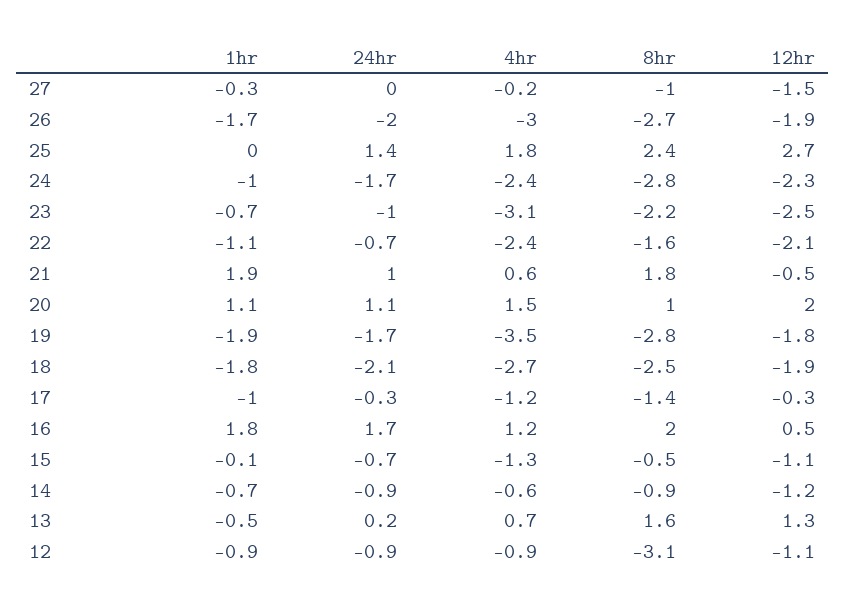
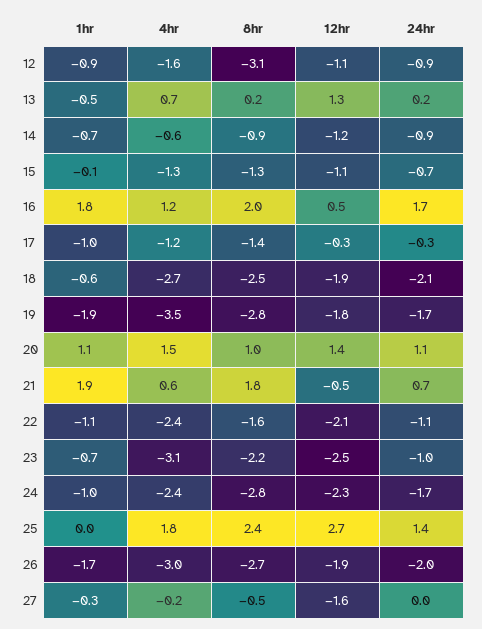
  {
    "1hr": {
      "27": -0.3,
      "26": -1.7,
      "25": 0,
      "24": -1,
      "23": -0.7,
      "22": -1.1,
      "21": 1.9,
      "20": 1.1,
      "19": -1.9,
-     "18": -1.8,
+     "18": -0.6,
      "17": -1,
      "16": 1.8,
      "15": -0.1,
      "14": -0.7,
      "13": -0.5,
      "12": -0.9
    },
    "24hr": {
      "27": 0,
      "26": -2,
      "25": 1.4,
      "24": -1.7,
      "23": -1,
-     "22": -0.7,
+     "22": -1.1,
-     "21": 1,
+     "21": 0.7,
      "20": 1.1,
      "19": -1.7,
      "18": -2.1,
      "17": -0.3,
      "16": 1.7,
      "15": -0.7,
      "14": -0.9,
      "13": 0.2,
      "12": -0.9
    },
    "4hr": {
      "27": -0.2,
      "26": -3,
      "25": 1.8,
      "24": -2.4,
      "23": -3.1,
      "22": -2.4,
      "21": 0.6,
      "20": 1.5,
      "19": -3.5,
      "18": -2.7,
      "17": -1.2,
      "16": 1.2,
      "15": -1.3,
      "14": -0.6,
      "13": 0.7,
-     "12": -0.9
+     "12": -1.6
    },
    "8hr": {
-     "27": -1,
+     "27": -0.5,
      "26": -2.7,
      "25": 2.4,
      "24": -2.8,
      "23": -2.2,
      "22": -1.6,
      "21": 1.8,
      "20": 1,
      "19": -2.8,
      "18": -2.5,
      "17": -1.4,
      "16": 2,
-     "15": -0.5,
+     "15": -1.3,
      "14": -0.9,
-     "13": 1.6,
+     "13": 0.2,
      "12": -3.1
    },
    "12hr": {
-     "27": -1.5,
+     "27": -1.6,
      "26": -1.9,
      "25": 2.7,
      "24": -2.3,
      "23": -2.5,
      "22": -2.1,
      "21": -0.5,
-     "20": 2,
+     "20": 1.4,
      "19": -1.8,
      "18": -1.9,
      "17": -0.3,
      "16": 0.5,
      "15": -1.1,
      "14": -1.2,
      "13": 1.3,
      "12": -1.1
    }
  }

